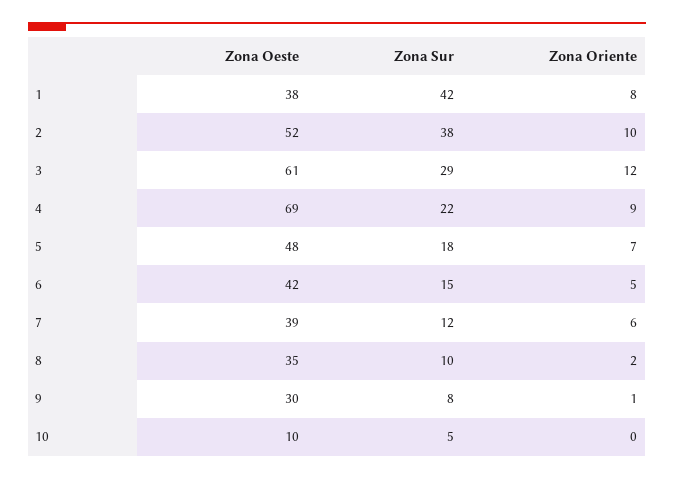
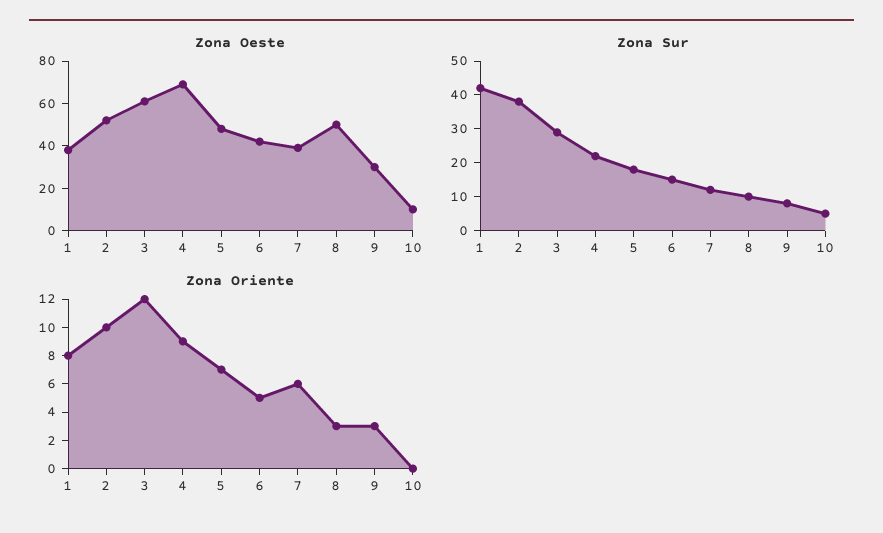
  {
    "Zona Oeste": {
      "1": 38,
      "2": 52,
      "3": 61,
      "4": 69,
      "5": 48,
      "6": 42,
      "7": 39,
-     "8": 35,
+     "8": 50,
      "9": 30,
      "10": 10
    },
    "Zona Sur": {
      "1": 42,
      "2": 38,
      "3": 29,
      "4": 22,
      "5": 18,
      "6": 15,
      "7": 12,
      "8": 10,
      "9": 8,
      "10": 5
    },
    "Zona Oriente": {
      "1": 8,
      "2": 10,
      "3": 12,
      "4": 9,
      "5": 7,
      "6": 5,
      "7": 6,
-     "8": 2,
+     "8": 3,
-     "9": 1,
+     "9": 3,
      "10": 0
    }
  }

